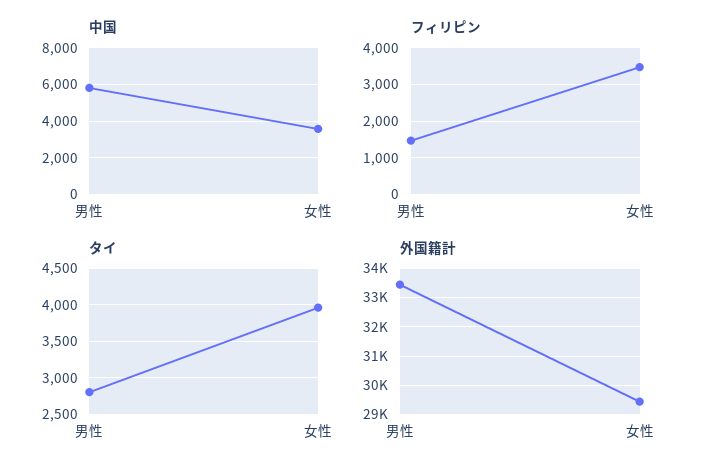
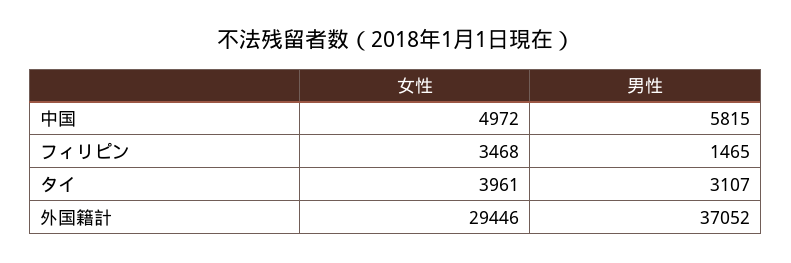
  {
    "中国": {
      "男性": 5815,
-     "女性": 3500
+     "女性": 4972
    },
    "フィリピン": {
      "男性": 1465,
      "女性": 3468
    },
    "タイ": {
-     "男性": 2800,
+     "男性": 3107,
      "女性": 3961
    },
    "外国籍計": {
-     "男性": 33500,
+     "男性": 37052,
      "女性": 29446
    }
  }

